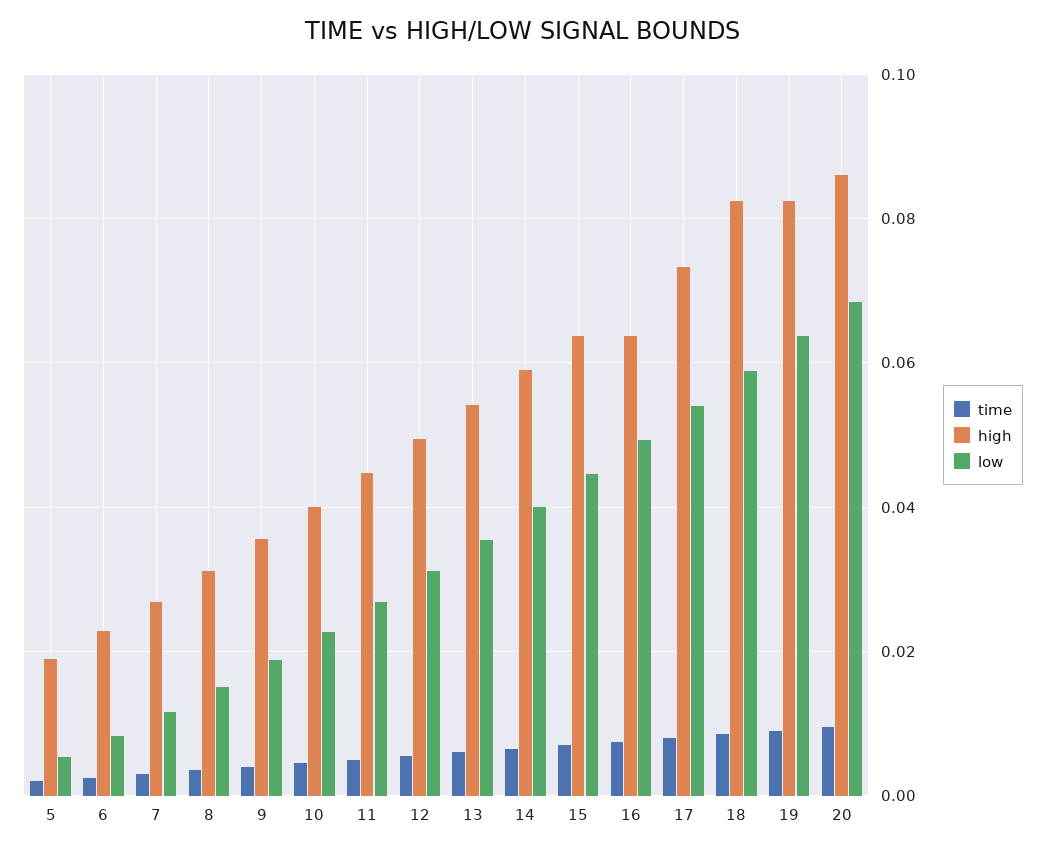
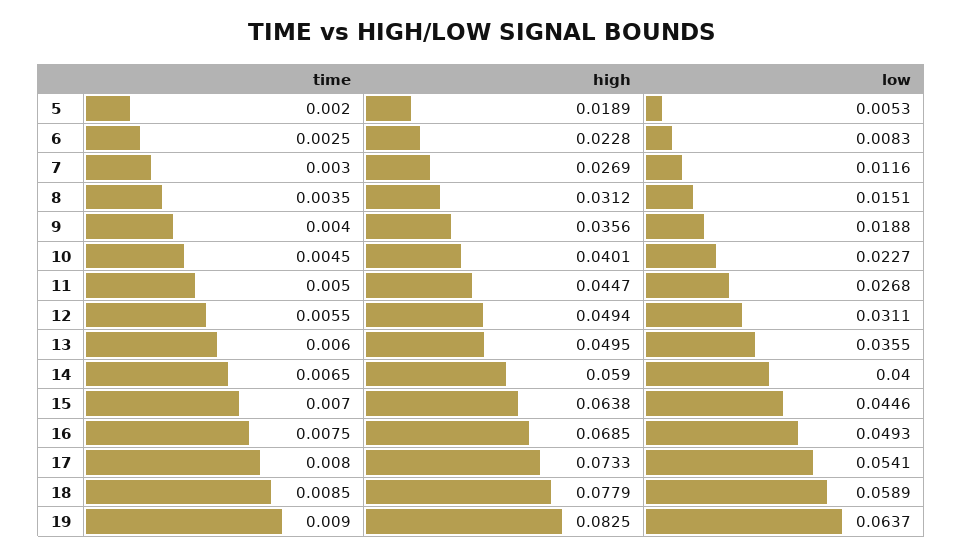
  {
    "time": {
      "5": 0.002,
      "6": 0.0025,
      "7": 0.003,
      "8": 0.0035,
      "9": 0.004,
      "10": 0.0045,
      "11": 0.005,
      "12": 0.0055,
      "13": 0.006,
      "14": 0.0065,
      "15": 0.007,
      "16": 0.0075,
      "17": 0.008,
      "18": 0.0085,
-     "19": 0.009,
+     "19": 0.009
-     "20": 0.01
    },
    "high": {
      "5": 0.0189,
      "6": 0.0228,
      "7": 0.0269,
      "8": 0.0312,
      "9": 0.0356,
      "10": 0.0401,
      "11": 0.0447,
      "12": 0.0494,
-     "13": 0.054,
+     "13": 0.0495,
      "14": 0.059,
      "15": 0.0638,
-     "16": 0.064,
+     "16": 0.0685,
      "17": 0.0733,
-     "18": 0.082,
+     "18": 0.0779,
-     "19": 0.0825,
+     "19": 0.0825
-     "20": 0.086
    },
    "low": {
      "5": 0.0053,
      "6": 0.0083,
      "7": 0.0116,
      "8": 0.0151,
      "9": 0.0188,
      "10": 0.0227,
      "11": 0.0268,
      "12": 0.0311,
      "13": 0.0355,
      "14": 0.04,
      "15": 0.0446,
      "16": 0.0493,
      "17": 0.0541,
      "18": 0.0589,
-     "19": 0.0637,
+     "19": 0.0637
-     "20": 0.068
    }
  }

